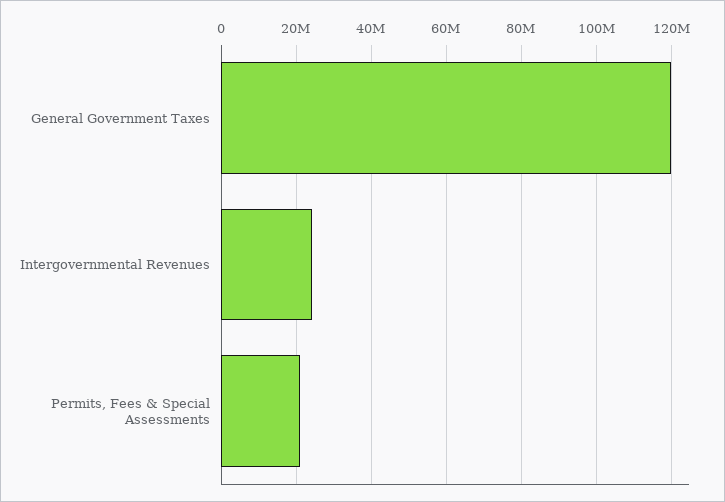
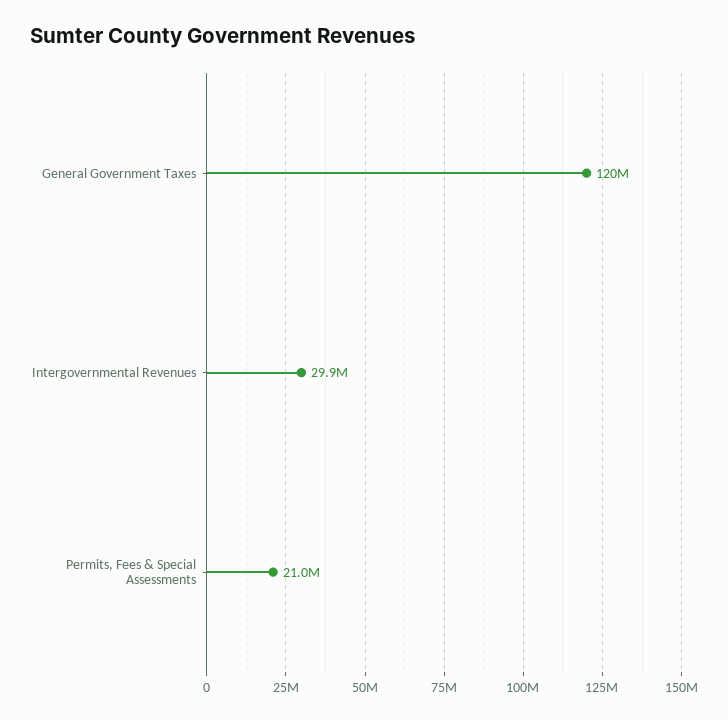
  {
    "General Government Taxes": 120000000,
-   "Intergovernmental Revenues": 24000000,
+   "Intergovernmental Revenues": 29900000,
    "Permits, Fees & Special Assessments": 21000000
  }

